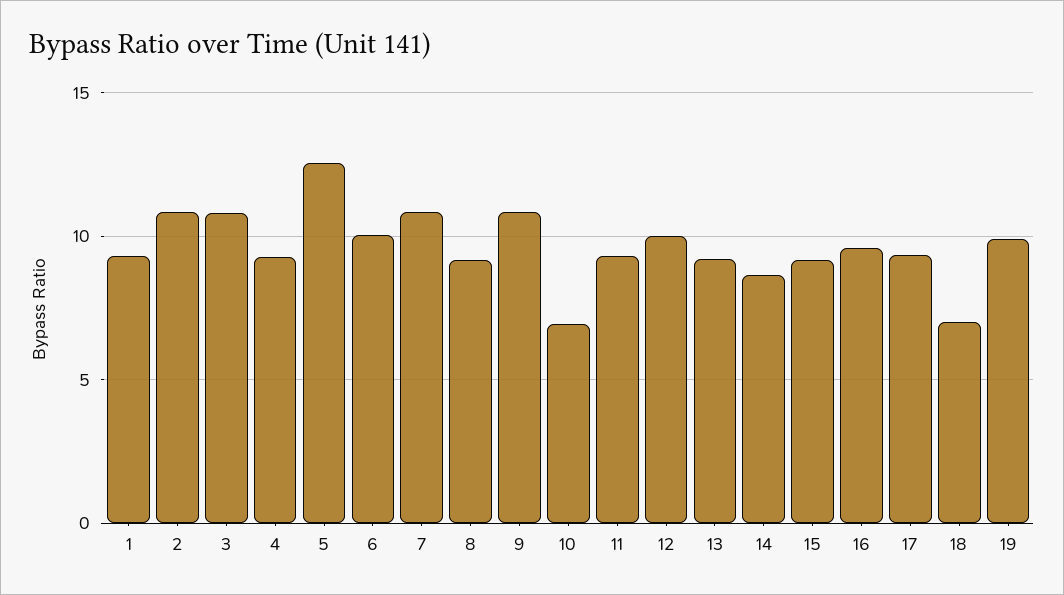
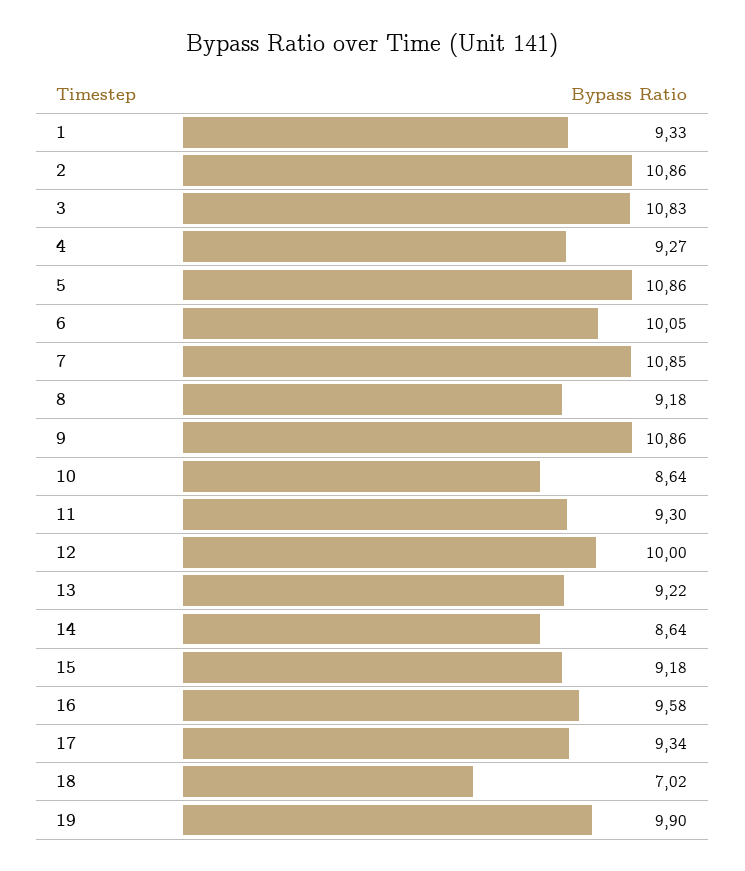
  {
    "1": 9.33,
    "2": 10.86,
    "3": 10.83,
    "4": 9.27,
-   "5": 12.5,
+   "5": 10.86,
    "6": 10.05,
    "7": 10.85,
    "8": 9.18,
    "9": 10.86,
-   "10": 7,
+   "10": 8.64,
    "11": 9.3,
    "12": 10,
    "13": 9.22,
    "14": 8.64,
    "15": 9.18,
    "16": 9.58,
    "17": 9.34,
    "18": 7.02,
    "19": 9.9
  }

